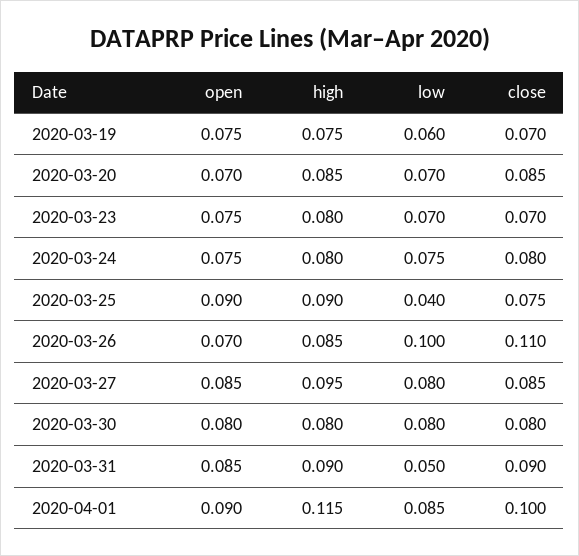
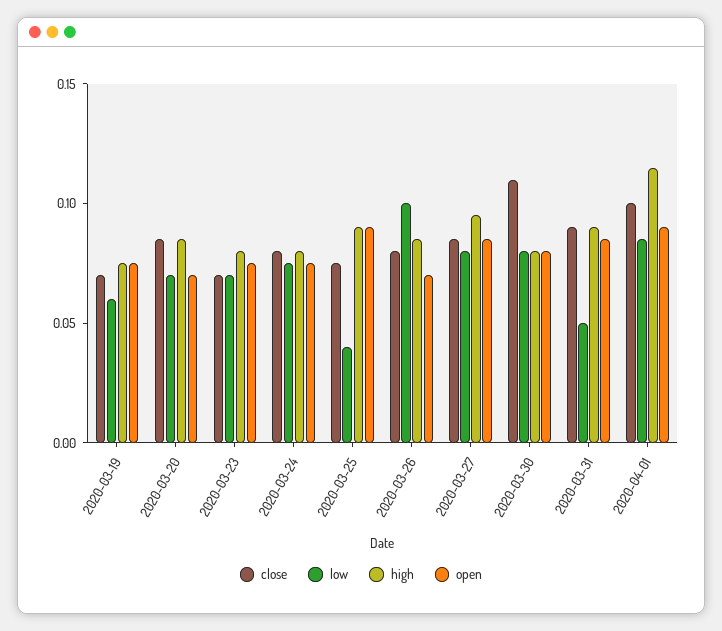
  {
    "open": {
      "2020-03-19": 0.075,
      "2020-03-20": 0.07,
      "2020-03-23": 0.075,
      "2020-03-24": 0.075,
      "2020-03-25": 0.09,
      "2020-03-26": 0.07,
      "2020-03-27": 0.085,
      "2020-03-30": 0.08,
      "2020-03-31": 0.085,
      "2020-04-01": 0.09
    },
    "high": {
      "2020-03-19": 0.075,
      "2020-03-20": 0.085,
      "2020-03-23": 0.08,
      "2020-03-24": 0.08,
      "2020-03-25": 0.09,
      "2020-03-26": 0.085,
      "2020-03-27": 0.095,
      "2020-03-30": 0.08,
      "2020-03-31": 0.09,
      "2020-04-01": 0.115
    },
    "low": {
      "2020-03-19": 0.06,
      "2020-03-20": 0.07,
      "2020-03-23": 0.07,
      "2020-03-24": 0.075,
      "2020-03-25": 0.04,
      "2020-03-26": 0.1,
      "2020-03-27": 0.08,
      "2020-03-30": 0.08,
      "2020-03-31": 0.05,
      "2020-04-01": 0.085
    },
    "close": {
      "2020-03-19": 0.07,
      "2020-03-20": 0.085,
      "2020-03-23": 0.07,
      "2020-03-24": 0.08,
      "2020-03-25": 0.075,
-     "2020-03-26": 0.11,
+     "2020-03-26": 0.08,
      "2020-03-27": 0.085,
-     "2020-03-30": 0.08,
+     "2020-03-30": 0.11,
      "2020-03-31": 0.09,
      "2020-04-01": 0.1
    }
  }

